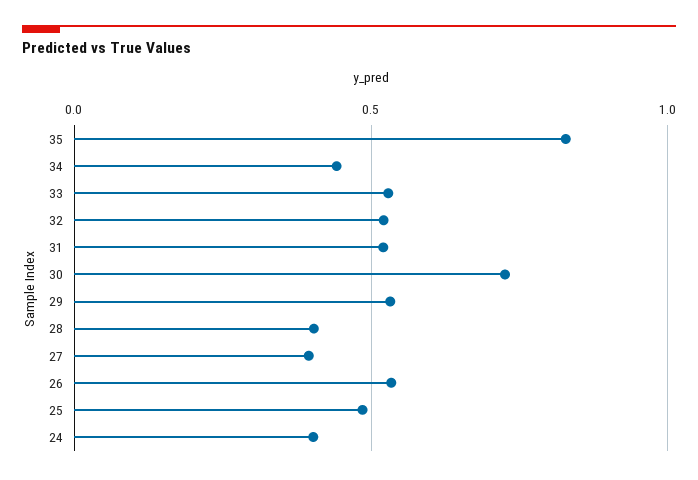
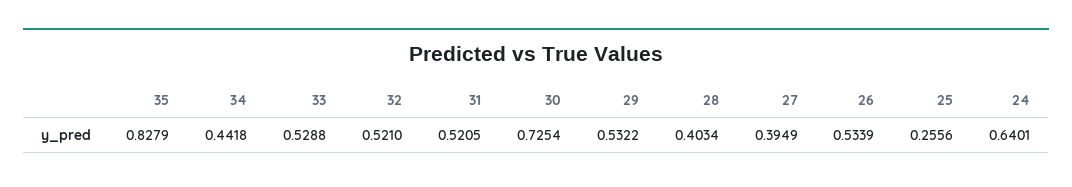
  {
    "35": 0.8279,
    "34": 0.4418,
    "33": 0.5288,
    "32": 0.521,
    "31": 0.5205,
    "30": 0.7254,
    "29": 0.5322,
    "28": 0.4034,
    "27": 0.3949,
    "26": 0.5339,
-   "25": 0.5,
+   "25": 0.2556,
-   "24": 0.4
+   "24": 0.6401
  }

